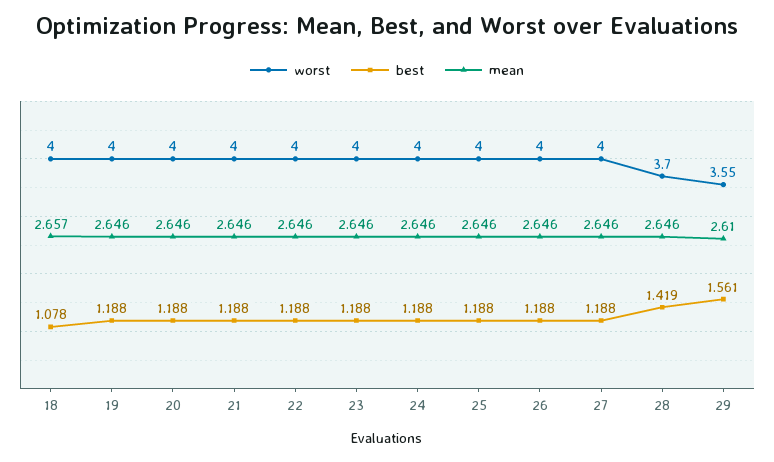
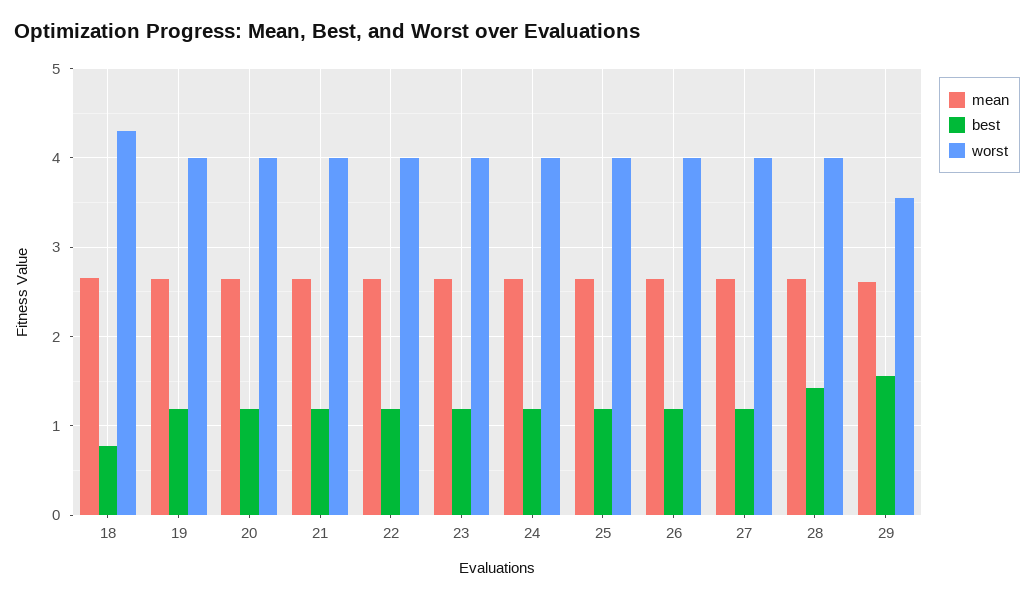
  {
    "worst": {
-     "18": 4,
+     "18": 4.3,
      "19": 4,
      "20": 4,
      "21": 4,
      "22": 4,
      "23": 4,
      "24": 4,
      "25": 4,
      "26": 4,
      "27": 4,
-     "28": 3.7,
+     "28": 4,
      "29": 3.55
    },
    "best": {
-     "18": 1.078,
+     "18": 0.8,
      "19": 1.188,
      "20": 1.188,
      "21": 1.188,
      "22": 1.188,
      "23": 1.188,
      "24": 1.188,
      "25": 1.188,
      "26": 1.188,
      "27": 1.188,
      "28": 1.419,
      "29": 1.561
    },
    "mean": {
      "18": 2.657,
      "19": 2.646,
      "20": 2.646,
      "21": 2.646,
      "22": 2.646,
      "23": 2.646,
      "24": 2.646,
      "25": 2.646,
      "26": 2.646,
      "27": 2.646,
      "28": 2.646,
      "29": 2.61
    }
  }

